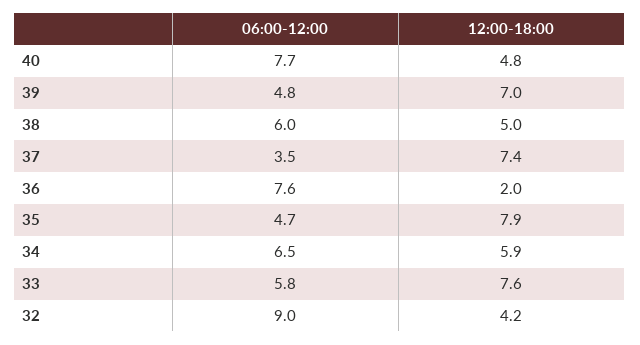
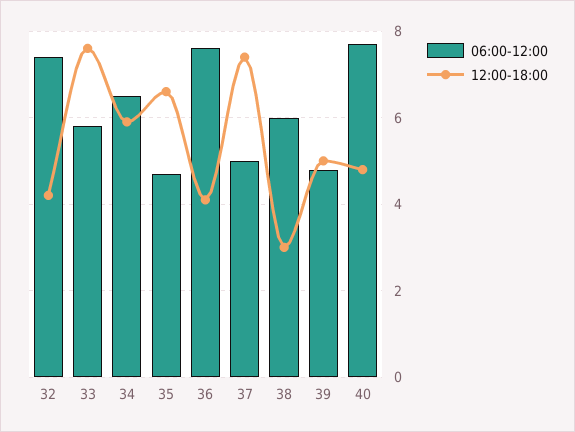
  {
    "06:00-12:00": {
      "40": 7.7,
      "39": 4.8,
      "38": 6,
-     "37": 3.5,
+     "37": 5,
      "36": 7.6,
      "35": 4.7,
      "34": 6.5,
      "33": 5.8,
-     "32": 9
+     "32": 7.5
    },
    "12:00-18:00": {
      "40": 4.8,
-     "39": 7,
+     "39": 5,
-     "38": 5,
+     "38": 3,
      "37": 7.4,
-     "36": 2,
+     "36": 4,
-     "35": 7.9,
+     "35": 6.5,
      "34": 5.9,
      "33": 7.6,
      "32": 4.2
    }
  }

